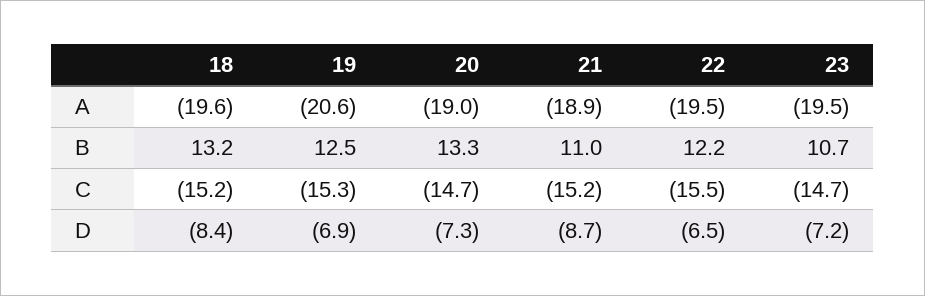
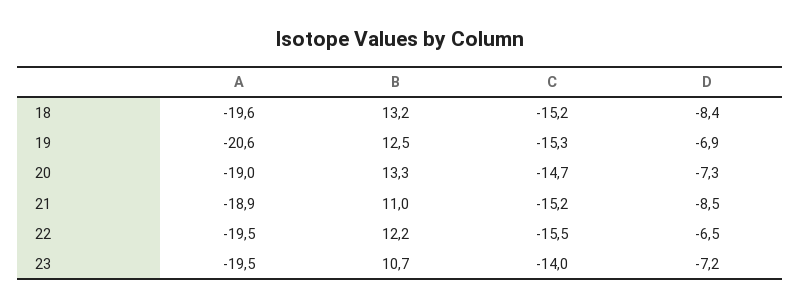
  {
    "18": {
      "A": -19.6,
      "B": 13.2,
      "C": -15.2,
      "D": -8.4
    },
    "19": {
      "A": -20.6,
      "B": 12.5,
      "C": -15.3,
      "D": -6.9
    },
    "20": {
      "A": -19,
      "B": 13.3,
      "C": -14.7,
      "D": -7.3
    },
    "21": {
      "A": -18.9,
      "B": 11,
      "C": -15.2,
-     "D": -8.7
+     "D": -8.5
    },
    "22": {
      "A": -19.5,
      "B": 12.2,
      "C": -15.5,
      "D": -6.5
    },
    "23": {
      "A": -19.5,
      "B": 10.7,
-     "C": -14.7,
+     "C": -14,
      "D": -7.2
    }
  }

